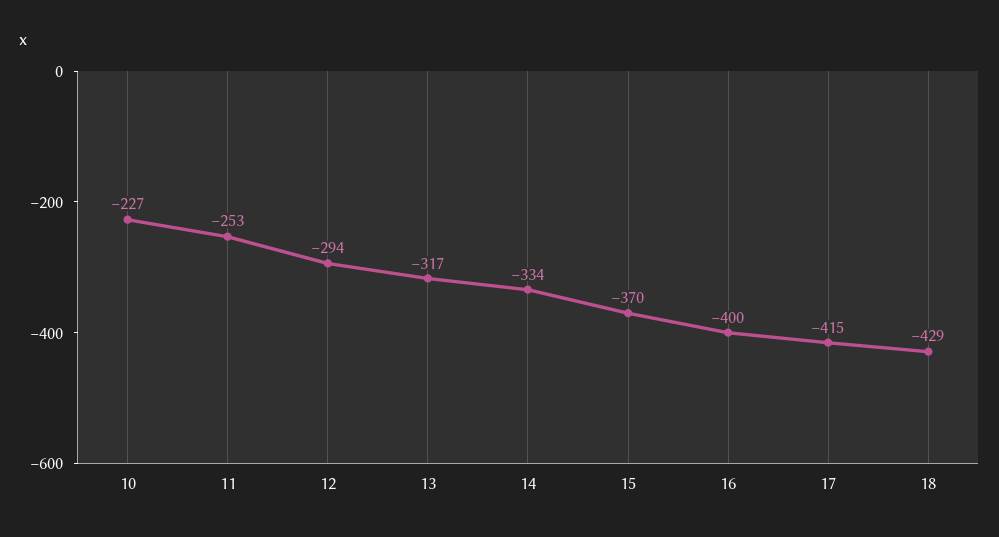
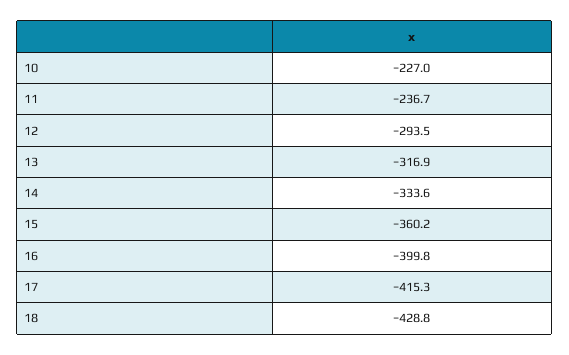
  {
    "10": -227,
-   "11": -253,
+   "11": -236.7,
    "12": -293.5,
    "13": -316.9,
    "14": -333.6,
-   "15": -370,
+   "15": -360.2,
    "16": -399.8,
    "17": -415.3,
    "18": -428.8
  }

